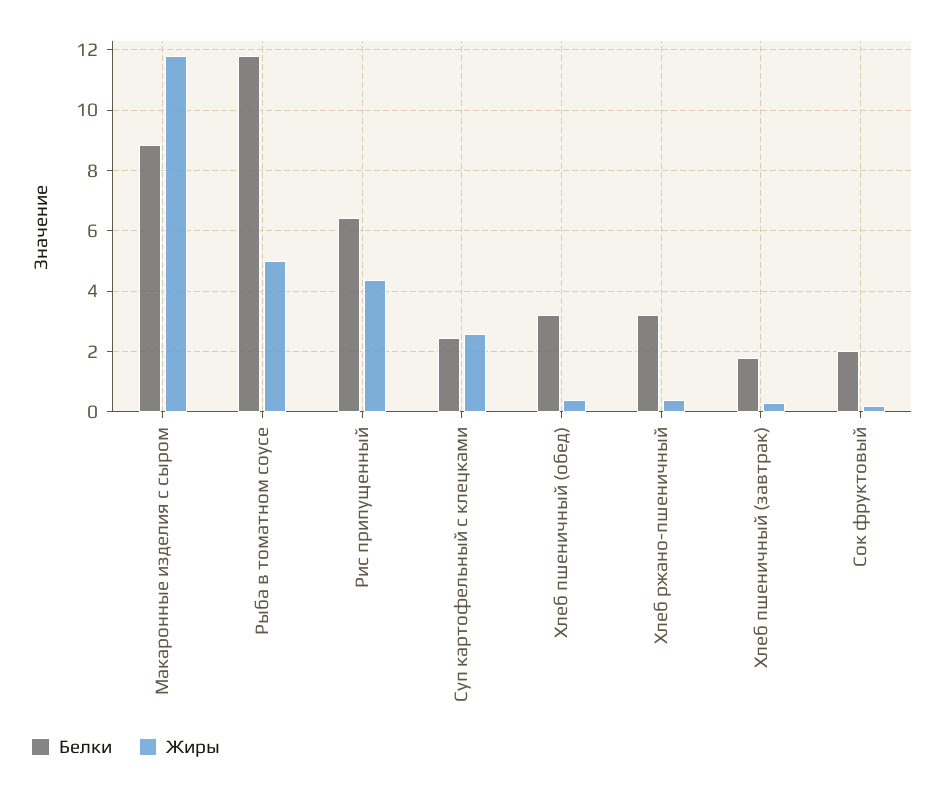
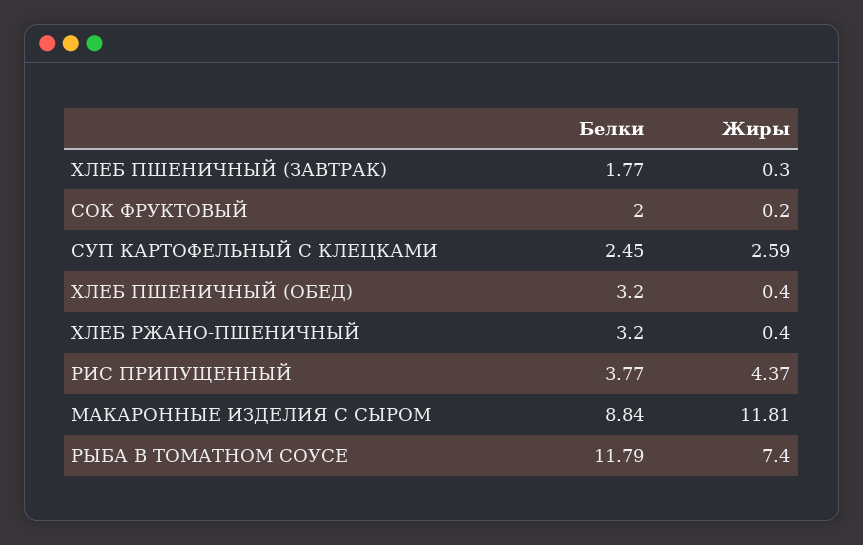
  {
    "Белки": {
      "Макаронные изделия с сыром": 8.84,
      "Рыба в томатном соусе": 11.79,
-     "Рис припущенный": 6.4,
+     "Рис припущенный": 3.77,
      "Суп картофельный с клецками": 2.45,
      "Хлеб пшеничный (обед)": 3.2,
      "Хлеб ржано-пшеничный": 3.2,
      "Хлеб пшеничный (завтрак)": 1.77,
      "Сок фруктовый": 2
    },
    "Жиры": {
      "Макаронные изделия с сыром": 11.81,
-     "Рыба в томатном соусе": 5,
+     "Рыба в томатном соусе": 7.4,
      "Рис припущенный": 4.37,
      "Суп картофельный с клецками": 2.59,
      "Хлеб пшеничный (обед)": 0.4,
      "Хлеб ржано-пшеничный": 0.4,
      "Хлеб пшеничный (завтрак)": 0.3,
      "Сок фруктовый": 0.2
    }
  }

